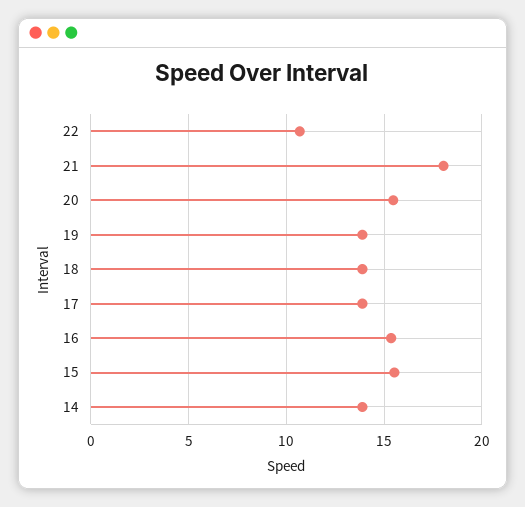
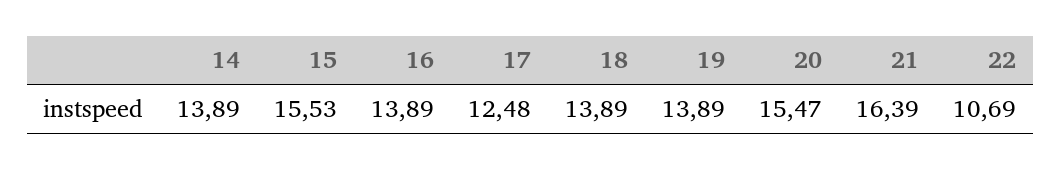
  {
    "22": 10.69,
-   "21": 18,
+   "21": 16.39,
    "20": 15.47,
    "19": 13.89,
    "18": 13.89,
-   "17": 14,
+   "17": 12.48,
-   "16": 15.5,
+   "16": 13.89,
    "15": 15.53,
    "14": 13.89
  }

